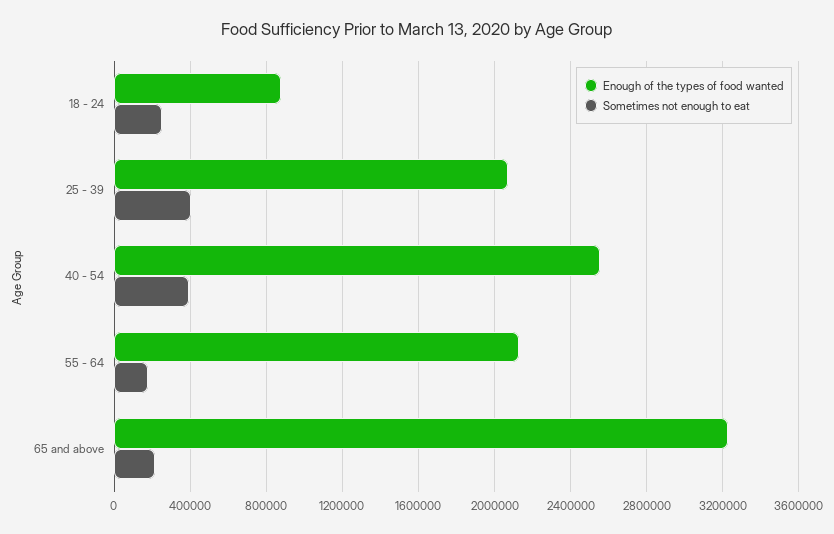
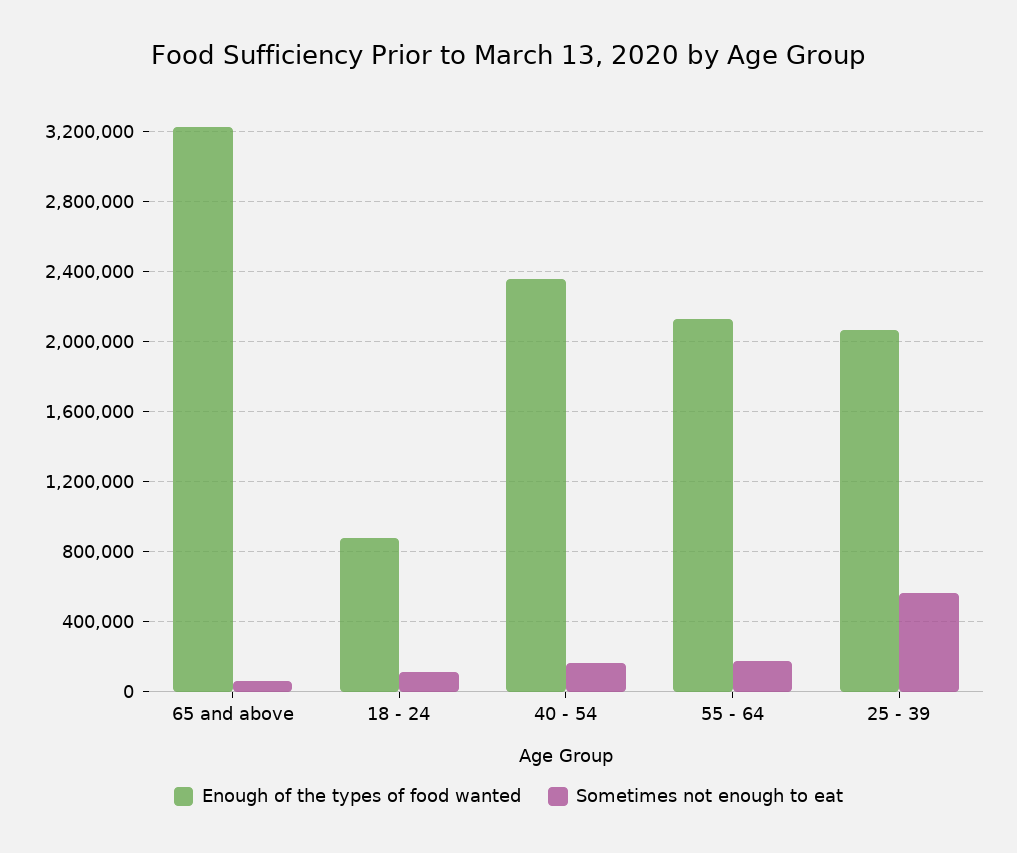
  {
    "Enough of the types of food wanted": {
      "18 - 24": 900000,
      "25 - 39": 2050000,
-     "40 - 54": 2550000,
+     "40 - 54": 2350000,
      "55 - 64": 2150000,
      "65 and above": 3250000
    },
    "Sometimes not enough to eat": {
-     "18 - 24": 250000,
+     "18 - 24": 100000,
-     "25 - 39": 400000,
+     "25 - 39": 550000,
-     "40 - 54": 400000,
+     "40 - 54": 150000,
      "55 - 64": 200000,
-     "65 and above": 200000
+     "65 and above": 50000
    }
  }

